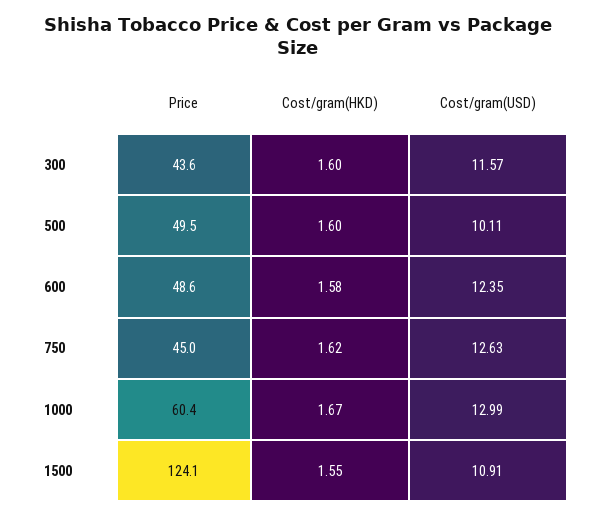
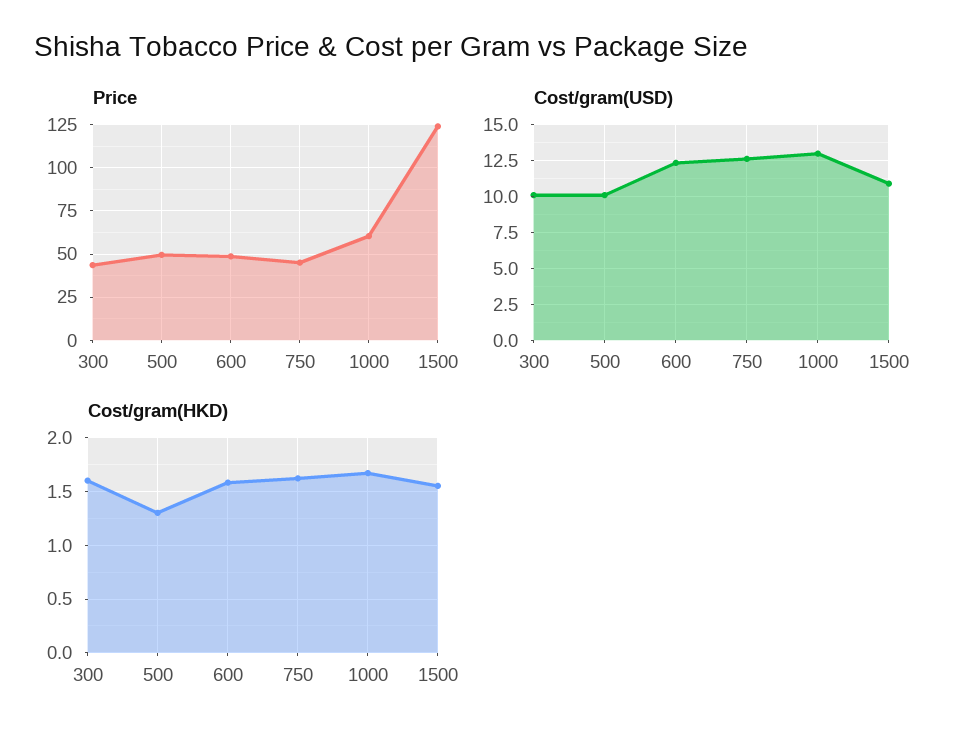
  {
    "Price": {
      "300": 43.6,
      "500": 49.5,
      "600": 48.6,
      "750": 45,
      "1000": 60.4,
      "1500": 124.1
    },
    "Cost/gram(HKD)": {
      "300": 1.6,
-     "500": 1.6,
+     "500": 1.3,
      "600": 1.58,
      "750": 1.62,
      "1000": 1.67,
      "1500": 1.55
    },
    "Cost/gram(USD)": {
-     "300": 11.57,
+     "300": 10,
      "500": 10.11,
      "600": 12.35,
      "750": 12.63,
      "1000": 12.99,
      "1500": 10.91
    }
  }

